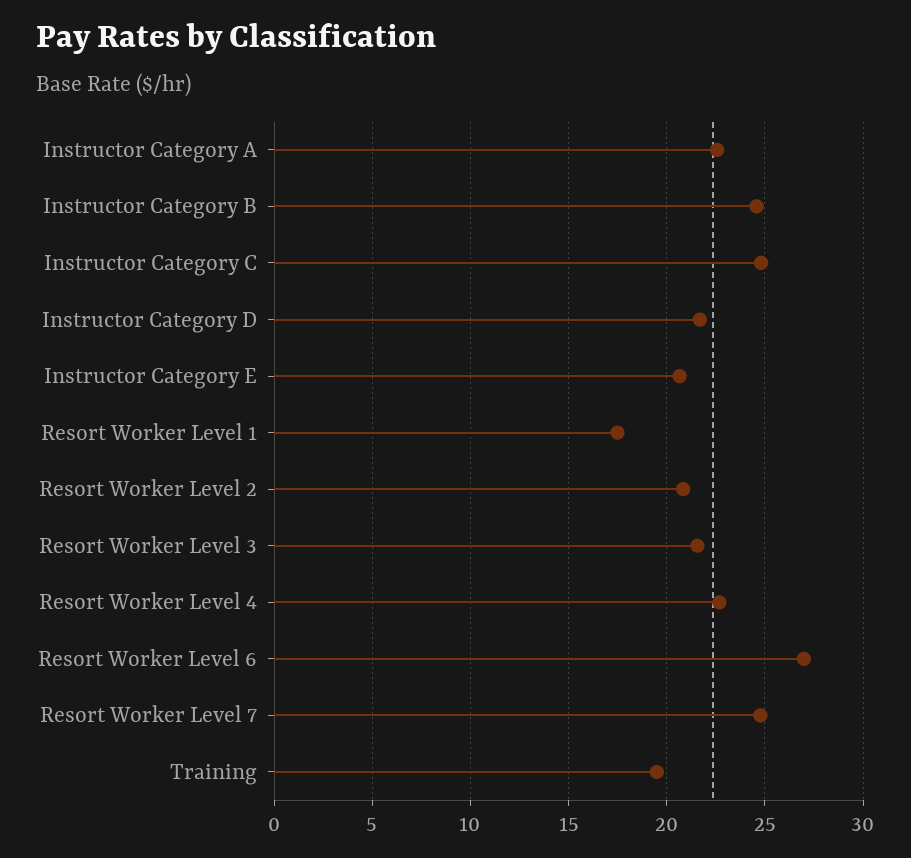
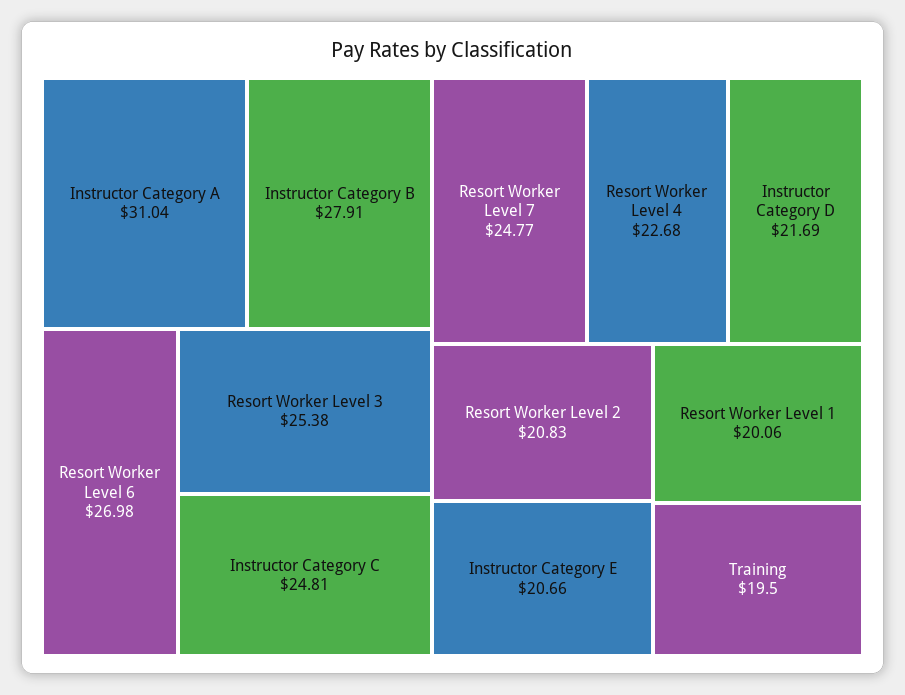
  {
-   "Instructor Category A": 22.5,
+   "Instructor Category A": 31.04,
-   "Instructor Category B": 24.5,
+   "Instructor Category B": 27.91,
    "Instructor Category C": 24.81,
    "Instructor Category D": 21.69,
    "Instructor Category E": 20.66,
-   "Resort Worker Level 1": 17.5,
+   "Resort Worker Level 1": 20.06,
    "Resort Worker Level 2": 20.83,
-   "Resort Worker Level 3": 21.5,
+   "Resort Worker Level 3": 25.38,
    "Resort Worker Level 4": 22.68,
    "Resort Worker Level 6": 26.98,
    "Resort Worker Level 7": 24.77,
    "Training": 19.5
  }

